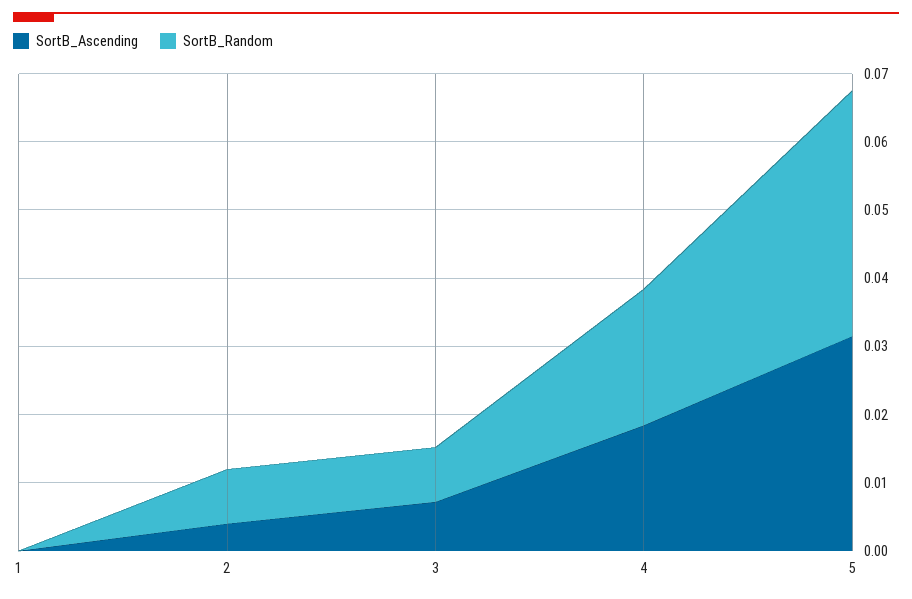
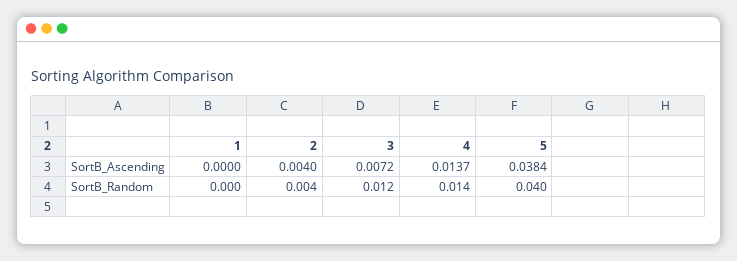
  {
    "SortB_Ascending": {
      "1": 0,
      "2": 0.004,
      "3": 0.0072,
-     "4": 0.018,
+     "4": 0.0137,
-     "5": 0.032
+     "5": 0.0384
    },
    "SortB_Random": {
      "1": 0,
-     "2": 0.008,
+     "2": 0.004,
-     "3": 0.008,
+     "3": 0.012,
-     "4": 0.02,
+     "4": 0.014,
-     "5": 0.036
+     "5": 0.04
    }
  }

